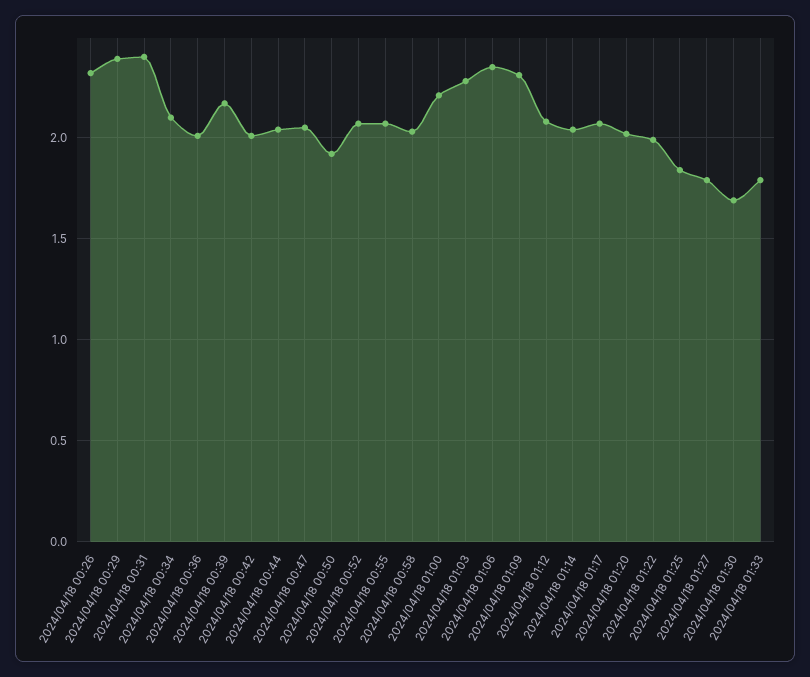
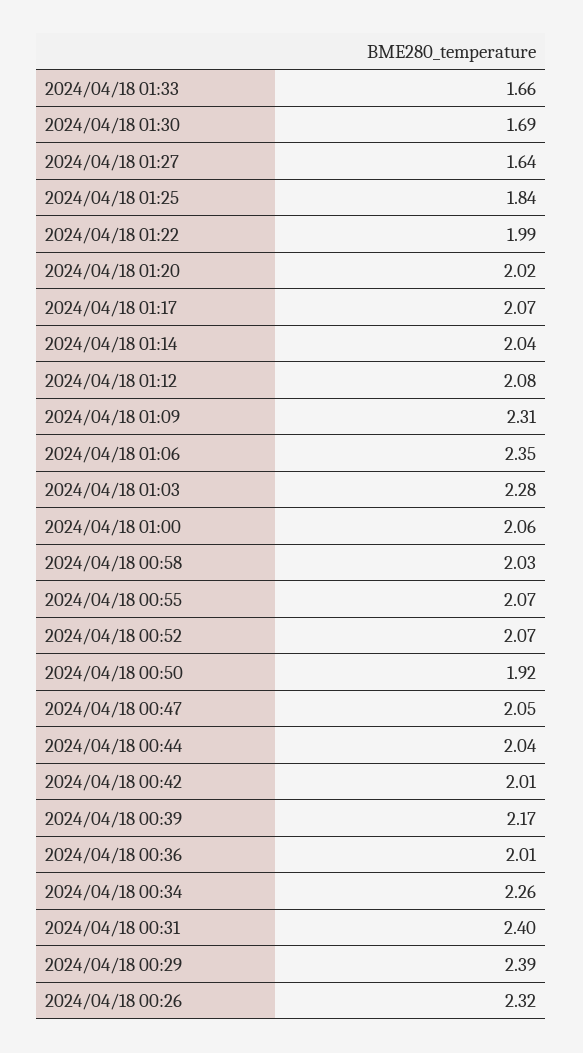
  {
    "2024/04/18 00:26": 2.32,
    "2024/04/18 00:29": 2.39,
    "2024/04/18 00:31": 2.4,
-   "2024/04/18 00:34": 2.1,
+   "2024/04/18 00:34": 2.26,
    "2024/04/18 00:36": 2.01,
    "2024/04/18 00:39": 2.17,
    "2024/04/18 00:42": 2.01,
    "2024/04/18 00:44": 2.04,
    "2024/04/18 00:47": 2.05,
    "2024/04/18 00:50": 1.92,
    "2024/04/18 00:52": 2.07,
    "2024/04/18 00:55": 2.07,
    "2024/04/18 00:58": 2.03,
-   "2024/04/18 01:00": 2.2,
+   "2024/04/18 01:00": 2.06,
    "2024/04/18 01:03": 2.28,
    "2024/04/18 01:06": 2.35,
    "2024/04/18 01:09": 2.31,
    "2024/04/18 01:12": 2.08,
    "2024/04/18 01:14": 2.04,
    "2024/04/18 01:17": 2.07,
    "2024/04/18 01:20": 2.02,
    "2024/04/18 01:22": 1.99,
    "2024/04/18 01:25": 1.84,
-   "2024/04/18 01:27": 1.8,
+   "2024/04/18 01:27": 1.64,
    "2024/04/18 01:30": 1.69,
-   "2024/04/18 01:33": 1.8
+   "2024/04/18 01:33": 1.66
  }

